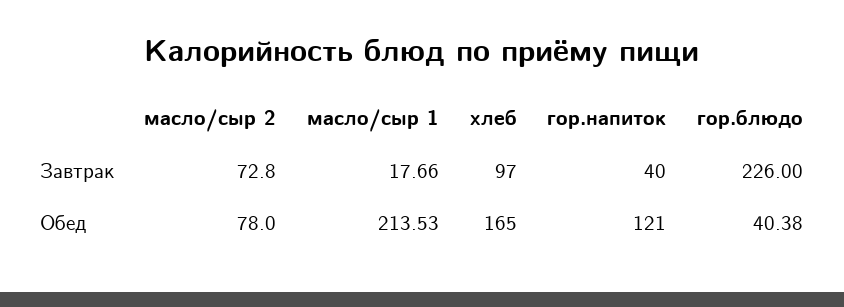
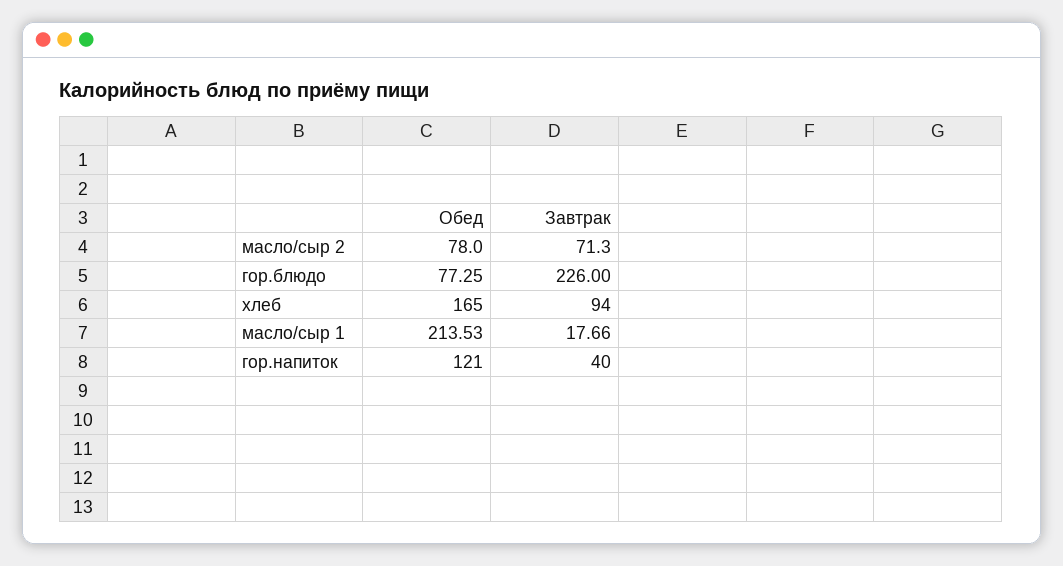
  {
    "масло/сыр 2": {
-     "Завтрак": 72.8,
+     "Завтрак": 71.3,
      "Обед": 78
    },
    "масло/сыр 1": {
      "Завтрак": 17.66,
      "Обед": 213.53
    },
    "хлеб": {
-     "Завтрак": 97,
+     "Завтрак": 94,
      "Обед": 165
    },
    "гор.напиток": {
      "Завтрак": 40,
      "Обед": 121
    },
    "гор.блюдо": {
      "Завтрак": 226,
-     "Обед": 40.38
+     "Обед": 77.25
    }
  }

